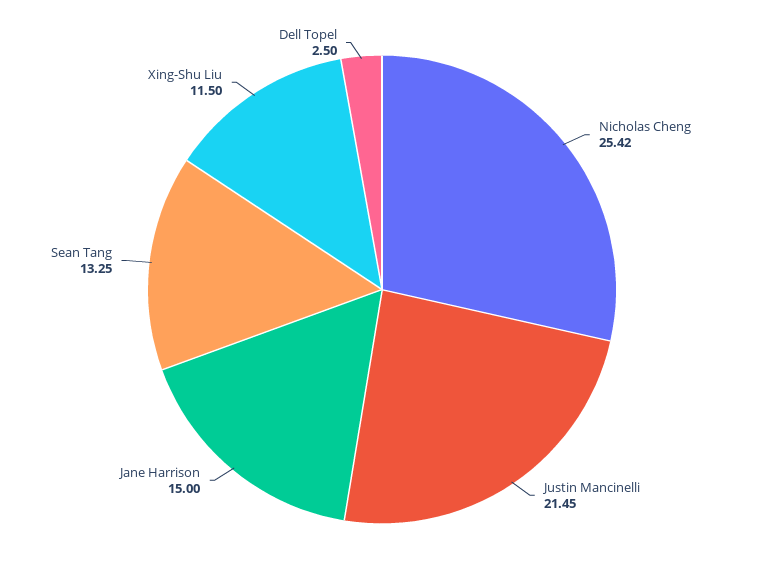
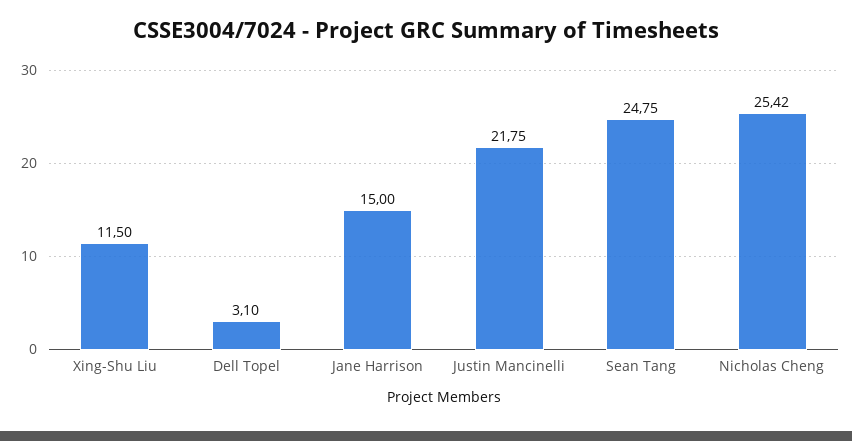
  {
    "Nicholas Cheng": 25.42,
-   "Justin Mancinelli": 21.45,
+   "Justin Mancinelli": 21.75,
    "Jane Harrison": 15,
-   "Sean Tang": 13.25,
+   "Sean Tang": 24.75,
    "Xing-Shu Liu": 11.5,
-   "Dell Topel": 2.5
+   "Dell Topel": 3.1
  }

